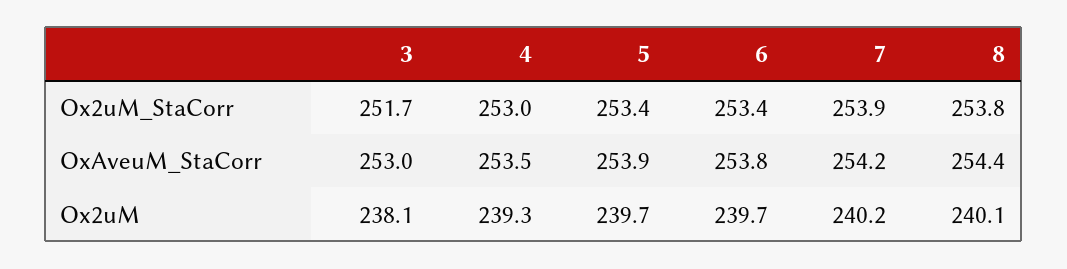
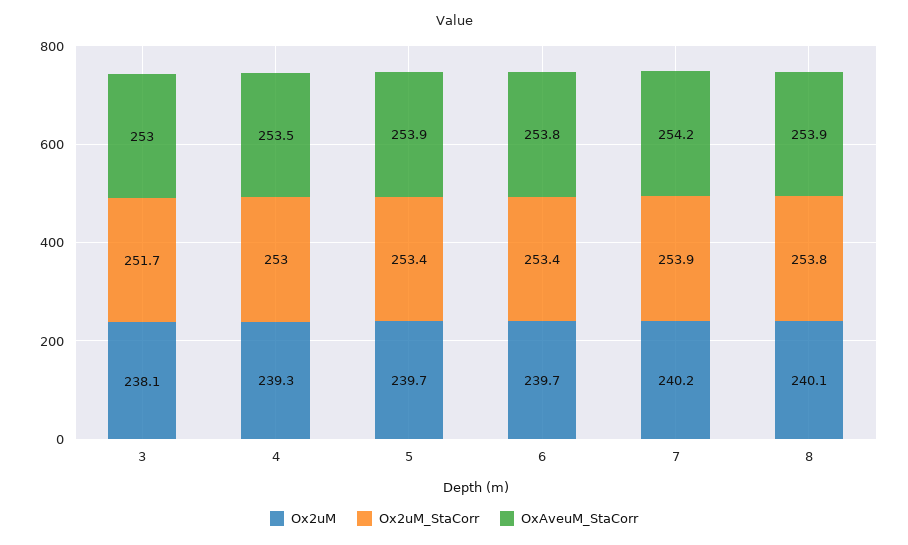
  {
    "Ox2uM_StaCorr": {
      "3": 251.7,
      "4": 253,
      "5": 253.4,
      "6": 253.4,
      "7": 253.9,
      "8": 253.8
    },
    "OxAveuM_StaCorr": {
      "3": 253,
      "4": 253.5,
      "5": 253.9,
      "6": 253.8,
      "7": 254.2,
-     "8": 254.4
+     "8": 253.9
    },
    "Ox2uM": {
      "3": 238.1,
      "4": 239.3,
      "5": 239.7,
      "6": 239.7,
      "7": 240.2,
      "8": 240.1
    }
  }

